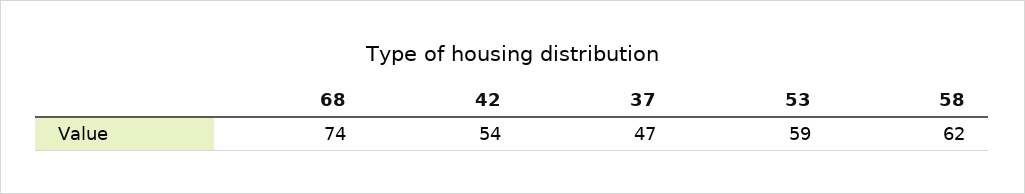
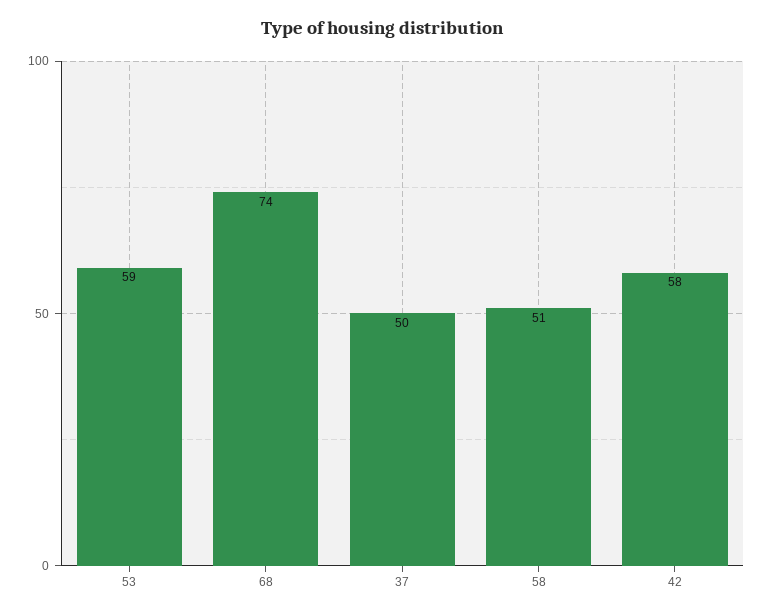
  {
    "68": 74,
-   "42": 54,
+   "42": 58,
-   "37": 47,
+   "37": 50,
    "53": 59,
-   "58": 62
+   "58": 51
  }

